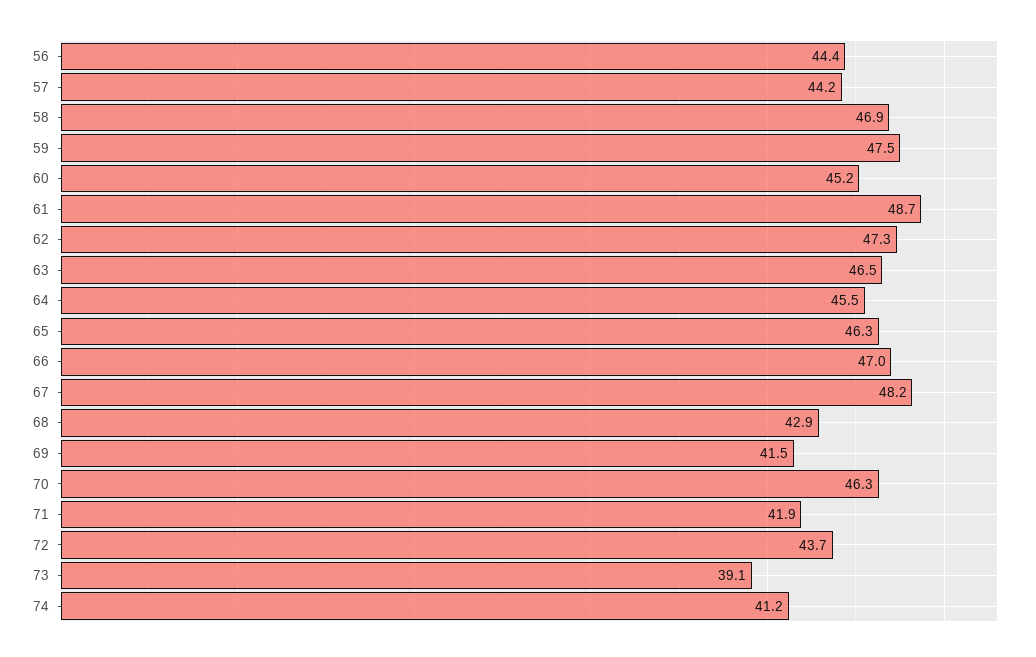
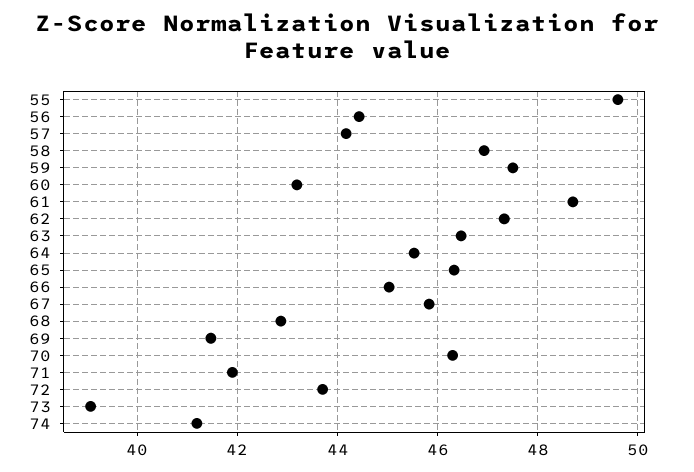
  {
    "56": 44.4,
    "57": 44.2,
    "58": 46.9,
    "59": 47.5,
-   "60": 45.2,
+   "60": 43.2,
    "61": 48.7,
    "62": 47.3,
    "63": 46.5,
    "64": 45.5,
    "65": 46.3,
-   "66": 47,
+   "66": 45,
-   "67": 48.2,
+   "67": 45.8,
    "68": 42.9,
    "69": 41.5,
    "70": 46.3,
    "71": 41.9,
    "72": 43.7,
    "73": 39.1,
-   "74": 41.2
+   "74": 41.2,
+   "55": 49.6
  }

